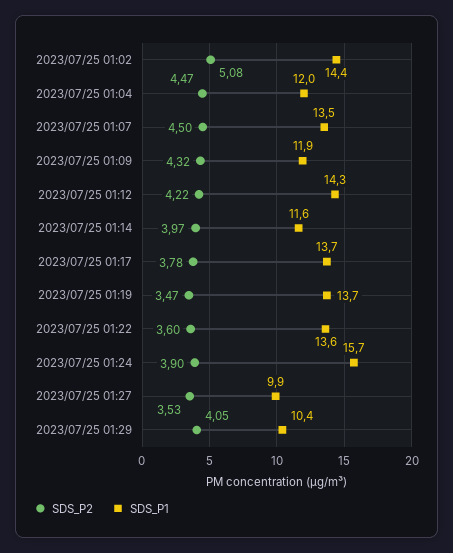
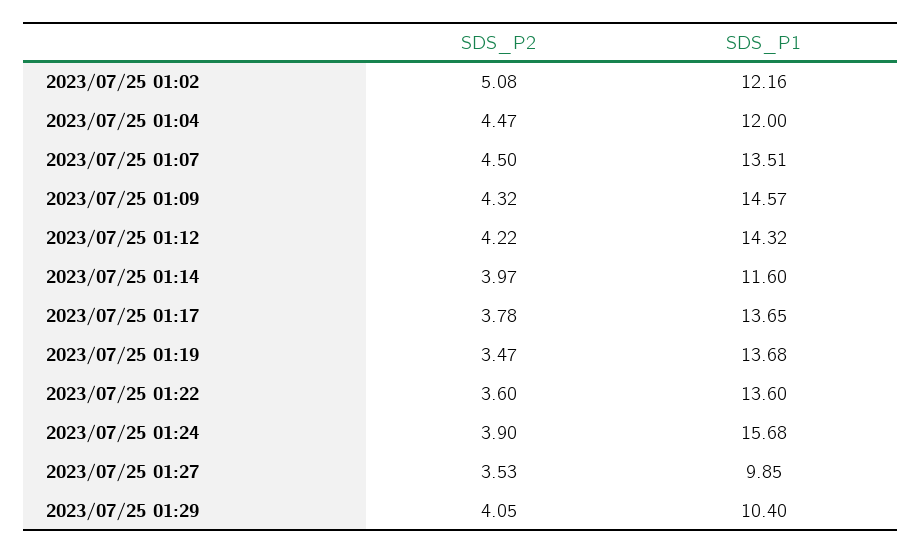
  {
    "SDS_P2": {
      "2023/07/25 01:02": 5.08,
      "2023/07/25 01:04": 4.47,
      "2023/07/25 01:07": 4.5,
      "2023/07/25 01:09": 4.32,
      "2023/07/25 01:12": 4.22,
      "2023/07/25 01:14": 3.97,
      "2023/07/25 01:17": 3.78,
      "2023/07/25 01:19": 3.47,
      "2023/07/25 01:22": 3.6,
      "2023/07/25 01:24": 3.9,
      "2023/07/25 01:27": 3.53,
      "2023/07/25 01:29": 4.05
    },
    "SDS_P1": {
-     "2023/07/25 01:02": 14.4,
+     "2023/07/25 01:02": 12.16,
      "2023/07/25 01:04": 12,
      "2023/07/25 01:07": 13.51,
-     "2023/07/25 01:09": 11.9,
+     "2023/07/25 01:09": 14.57,
      "2023/07/25 01:12": 14.32,
      "2023/07/25 01:14": 11.6,
      "2023/07/25 01:17": 13.65,
      "2023/07/25 01:19": 13.68,
      "2023/07/25 01:22": 13.6,
      "2023/07/25 01:24": 15.68,
      "2023/07/25 01:27": 9.85,
      "2023/07/25 01:29": 10.4
    }
  }

